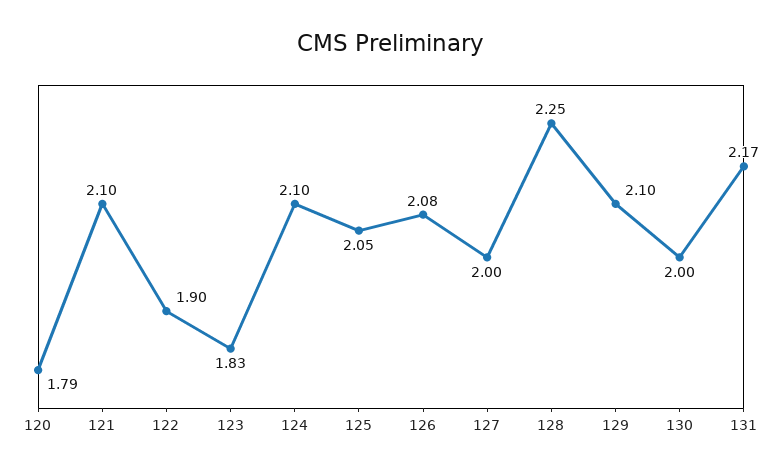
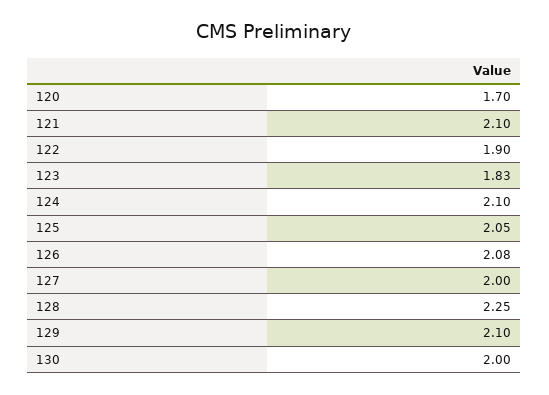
  {
-   "120": 1.79,
+   "120": 1.7,
    "121": 2.1,
    "122": 1.9,
    "123": 1.83,
    "124": 2.1,
    "125": 2.05,
    "126": 2.08,
    "127": 2,
    "128": 2.25,
    "129": 2.1,
-   "130": 2,
+   "130": 2
-   "131": 2.17
  }

